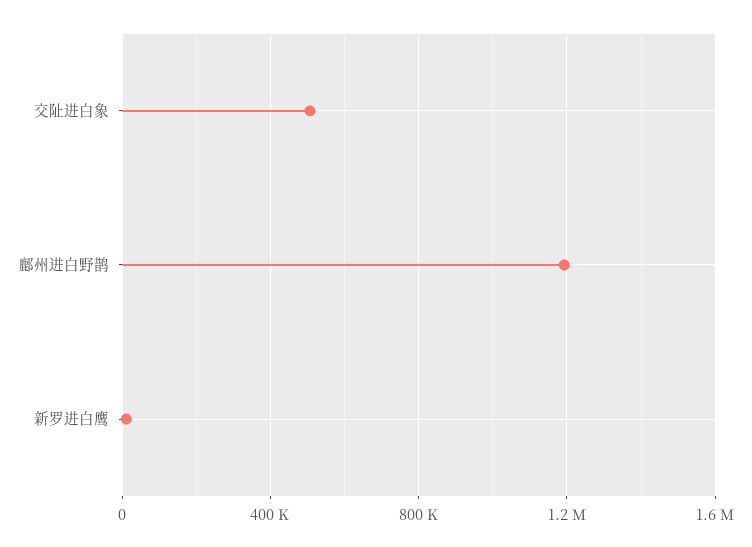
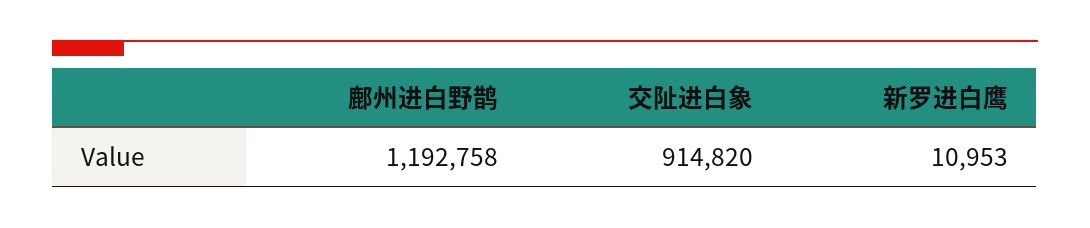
  {
-   "交阯进白象": 500000,
+   "交阯进白象": 914820,
    "鄜州进白野鹊": 1192758,
    "新罗进白鹰": 10953
  }

